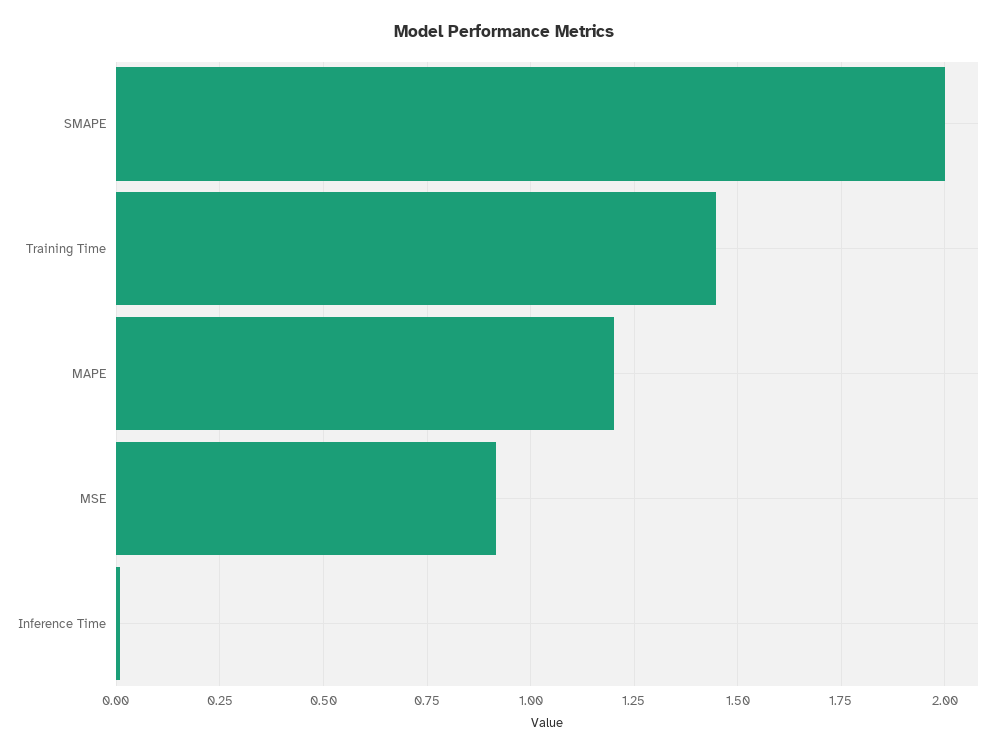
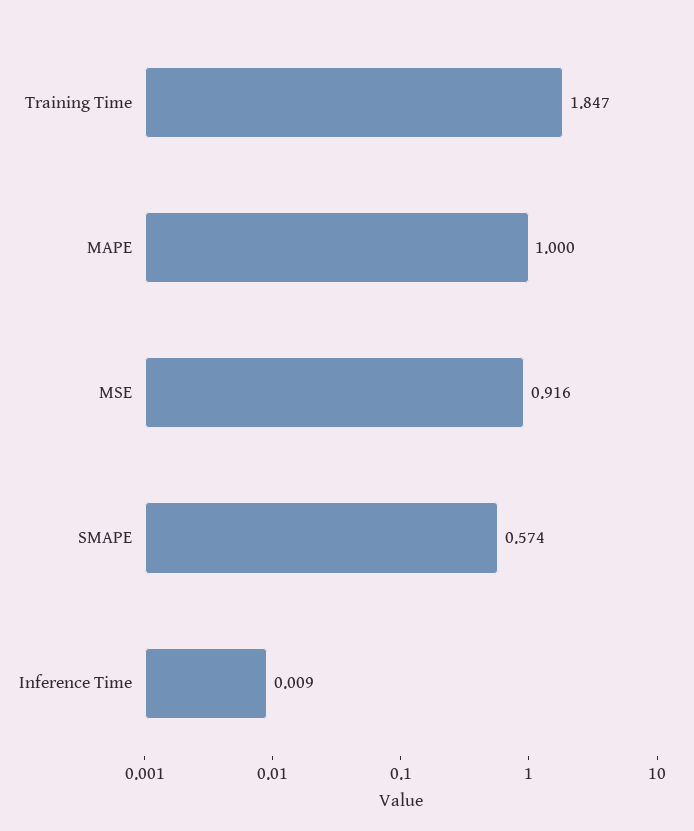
  {
-   "SMAPE": 2,
+   "SMAPE": 0.574,
-   "Training Time": 1.45,
+   "Training Time": 1.847,
-   "MAPE": 1.2,
+   "MAPE": 1,
    "MSE": 0.916,
    "Inference Time": 0.009
  }

